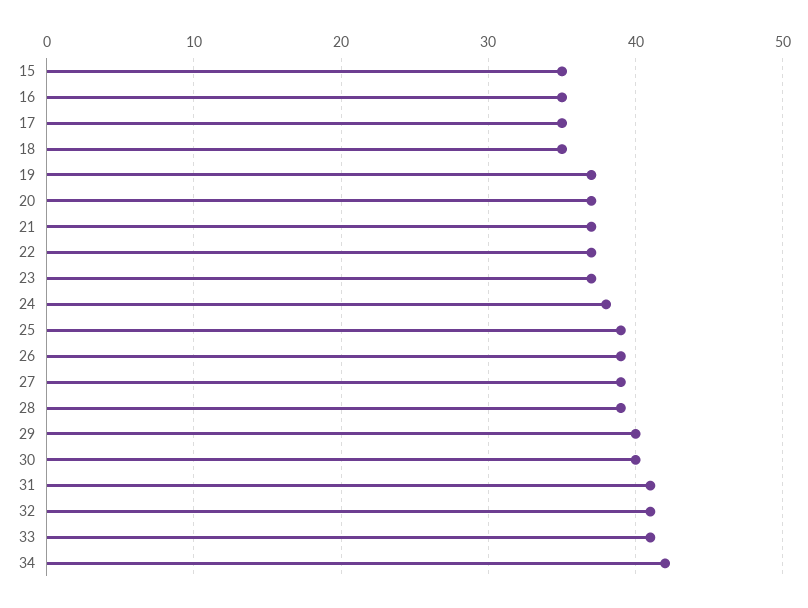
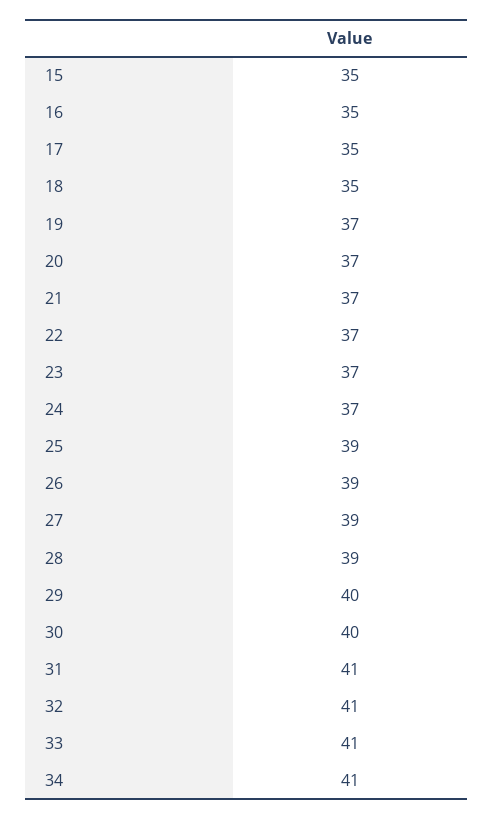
  {
    "15": 35,
    "16": 35,
    "17": 35,
    "18": 35,
    "19": 37,
    "20": 37,
    "21": 37,
    "22": 37,
    "23": 37,
-   "24": 38,
+   "24": 37,
    "25": 39,
    "26": 39,
    "27": 39,
    "28": 39,
    "29": 40,
    "30": 40,
    "31": 41,
    "32": 41,
    "33": 41,
-   "34": 42
+   "34": 41
  }

